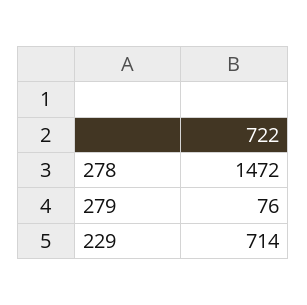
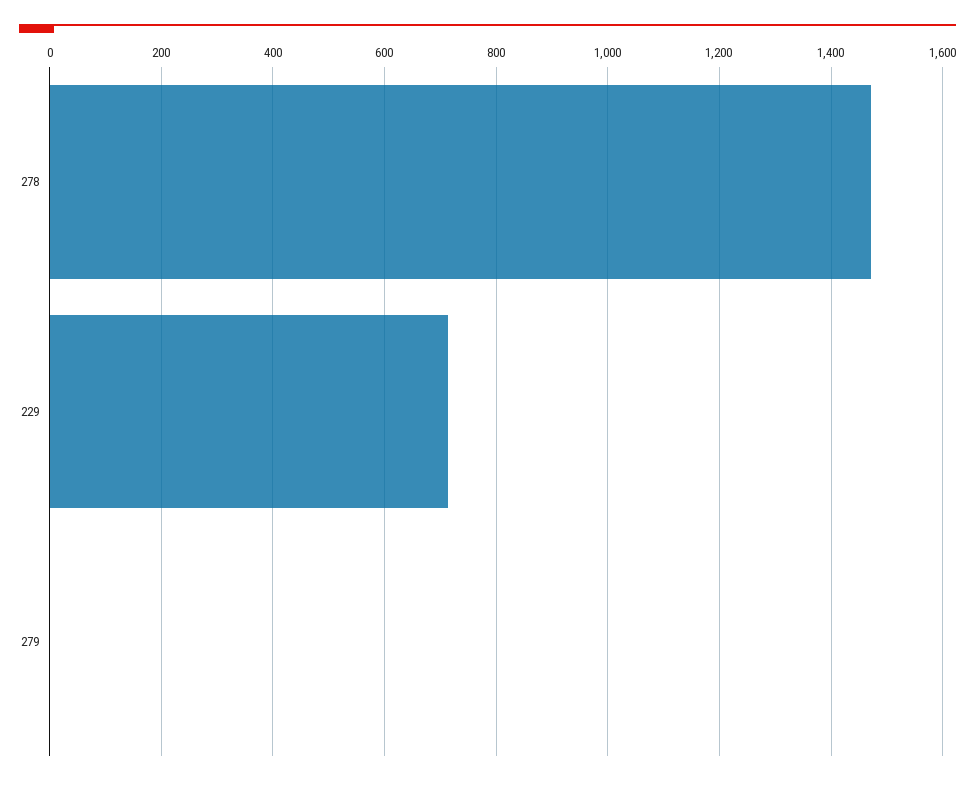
  {
    "278": 1472,
-   "279": 76,
+   "279": 0,
    "229": 714
  }

